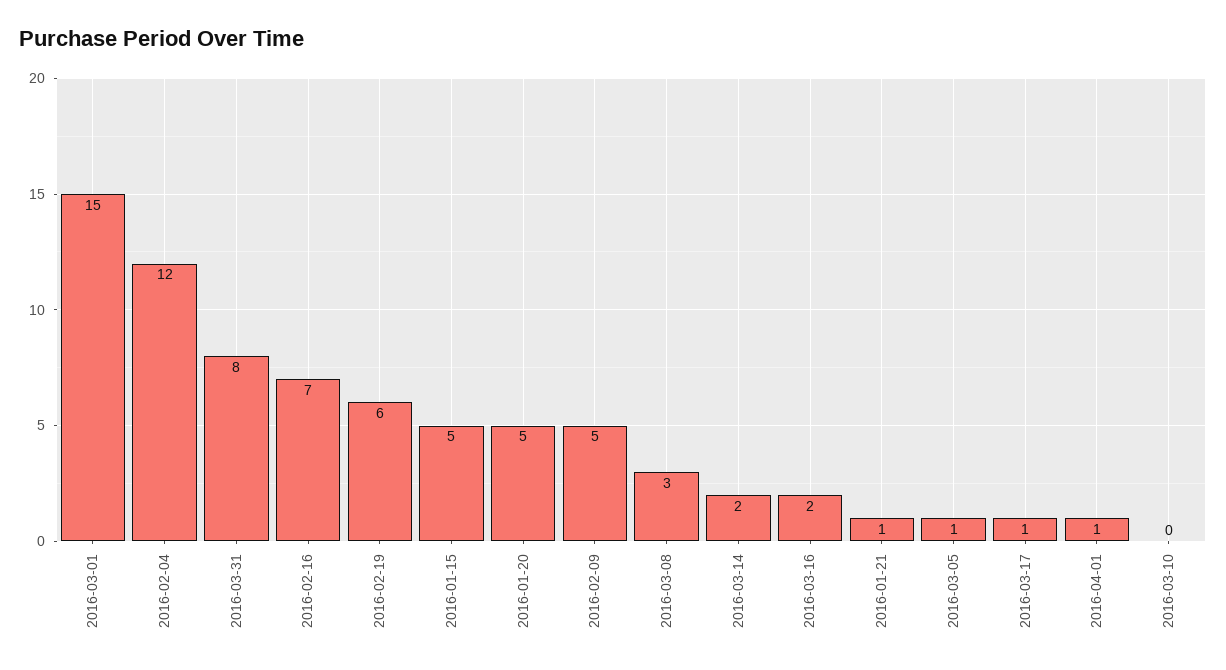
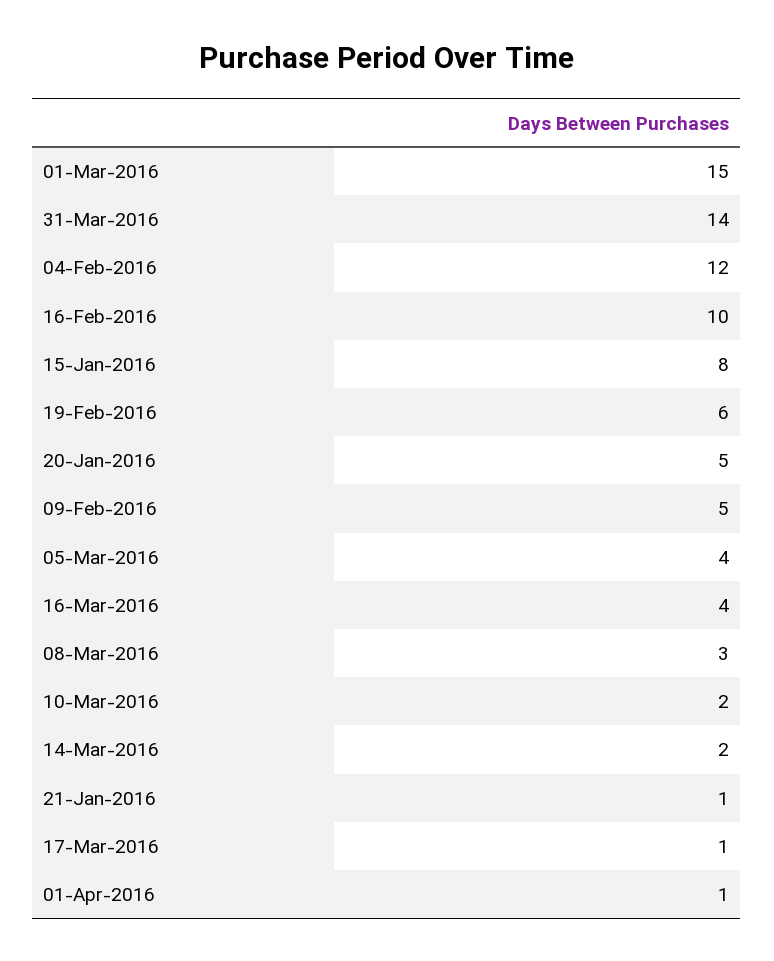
  {
    "2016-03-01": 15,
    "2016-02-04": 12,
-   "2016-03-31": 8,
+   "2016-03-31": 14,
-   "2016-02-16": 7,
+   "2016-02-16": 10,
    "2016-02-19": 6,
-   "2016-01-15": 5,
+   "2016-01-15": 8,
    "2016-01-20": 5,
    "2016-02-09": 5,
    "2016-03-08": 3,
    "2016-03-14": 2,
-   "2016-03-16": 2,
+   "2016-03-16": 4,
    "2016-01-21": 1,
-   "2016-03-05": 1,
+   "2016-03-05": 4,
    "2016-03-17": 1,
    "2016-04-01": 1,
-   "2016-03-10": 0
+   "2016-03-10": 2
  }

